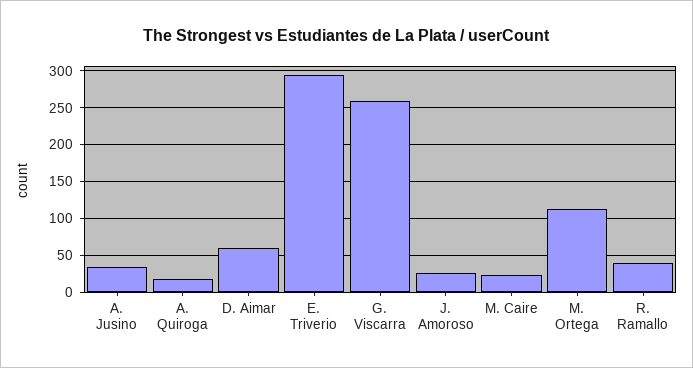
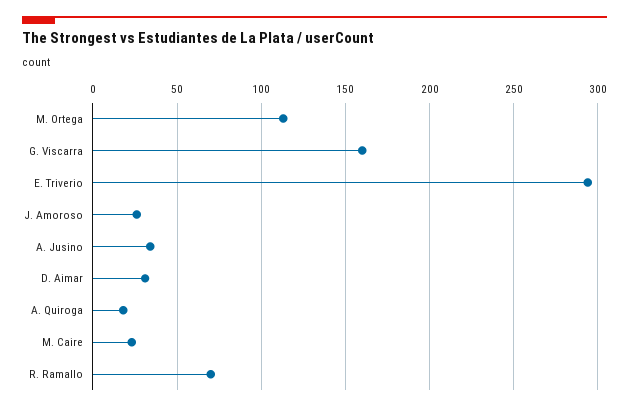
  {
    "A. Jusino": 35,
    "A. Quiroga": 20,
-   "D. Aimar": 60,
+   "D. Aimar": 30,
    "E. Triverio": 295,
-   "G. Viscarra": 260,
+   "G. Viscarra": 160,
    "J. Amoroso": 25,
    "M. Caire": 25,
    "M. Ortega": 115,
-   "R. Ramallo": 40
+   "R. Ramallo": 70
  }

